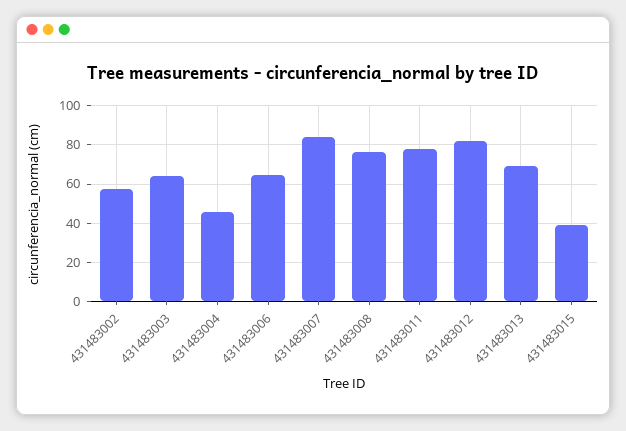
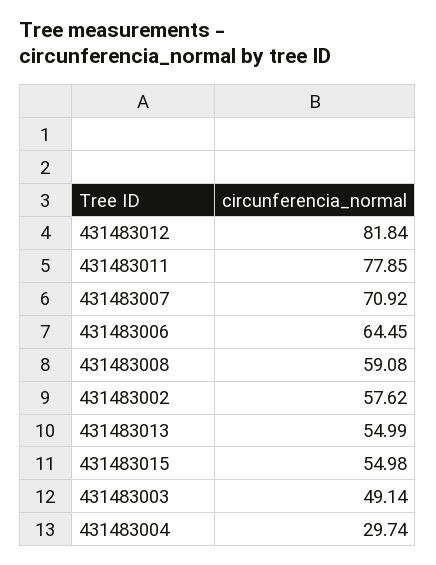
  {
    "431483002": 57.62,
-   "431483003": 65,
+   "431483003": 49.14,
-   "431483004": 45,
+   "431483004": 29.74,
    "431483006": 64.45,
-   "431483007": 85,
+   "431483007": 70.92,
-   "431483008": 75,
+   "431483008": 59.08,
    "431483011": 77.85,
    "431483012": 81.84,
-   "431483013": 70,
+   "431483013": 54.99,
-   "431483015": 40
+   "431483015": 54.98
  }

